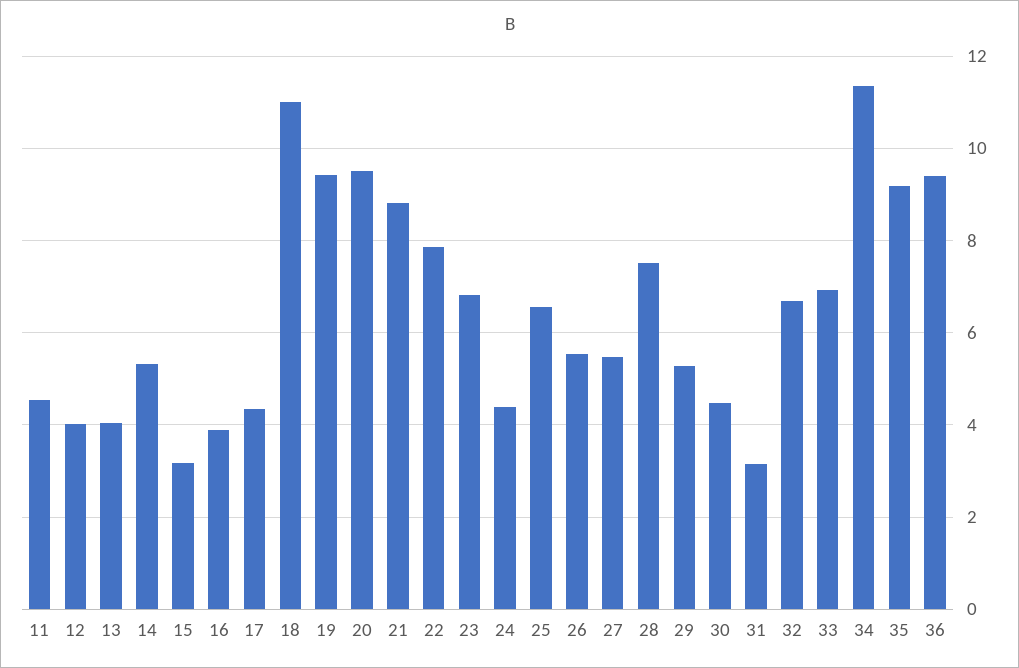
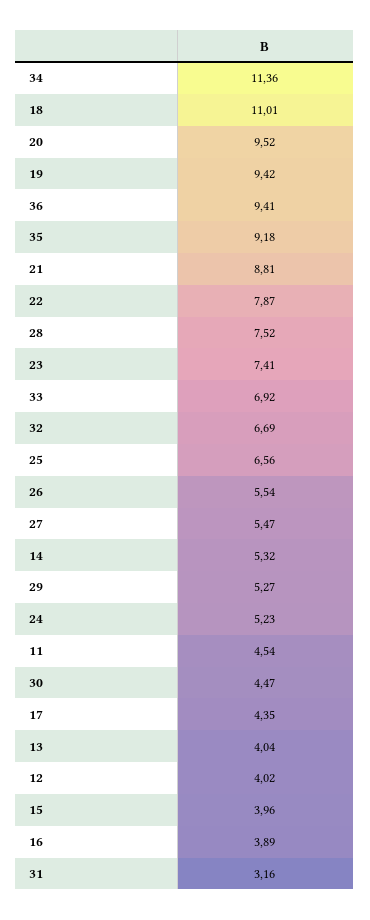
  {
    "11": 4.54,
    "12": 4.02,
    "13": 4.04,
    "14": 5.32,
-   "15": 3.2,
+   "15": 3.96,
    "16": 3.89,
    "17": 4.35,
    "18": 11.01,
    "19": 9.42,
    "20": 9.52,
    "21": 8.81,
    "22": 7.87,
-   "23": 6.8,
+   "23": 7.41,
-   "24": 4.4,
+   "24": 5.23,
    "25": 6.56,
    "26": 5.54,
    "27": 5.47,
    "28": 7.52,
    "29": 5.27,
    "30": 4.47,
    "31": 3.16,
    "32": 6.69,
    "33": 6.92,
    "34": 11.36,
    "35": 9.18,
    "36": 9.41
  }

